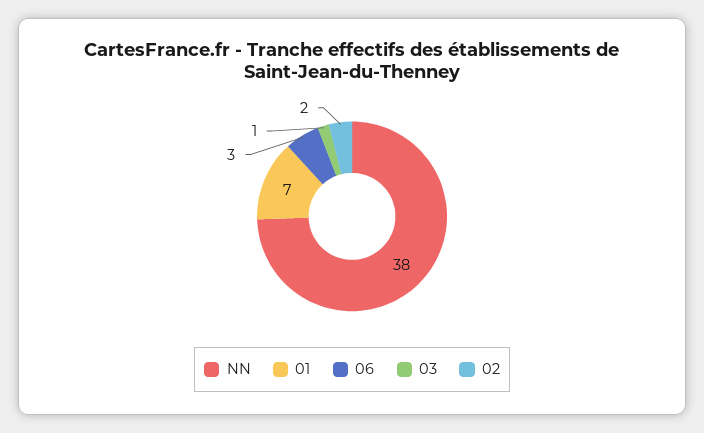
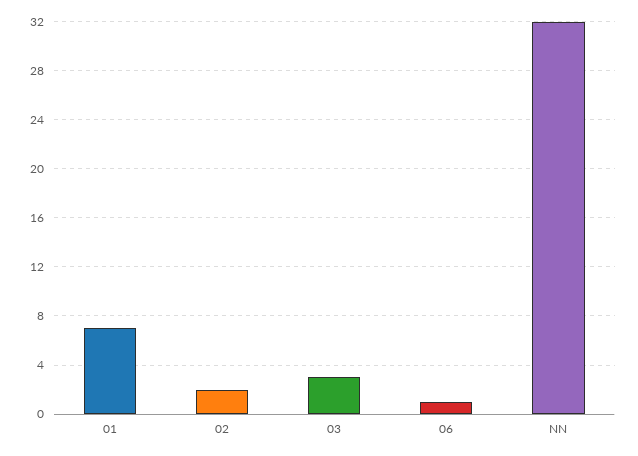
  {
-   "NN": 38,
+   "NN": 32,
    "01": 7,
-   "06": 3,
+   "06": 1,
-   "03": 1,
+   "03": 3,
    "02": 2
  }

